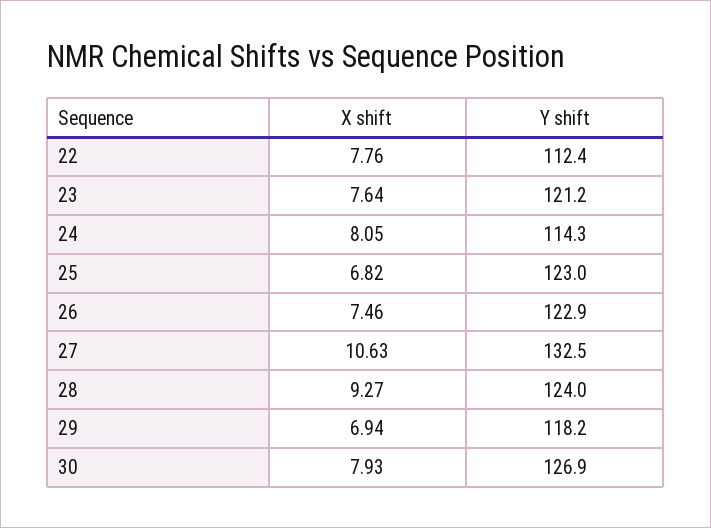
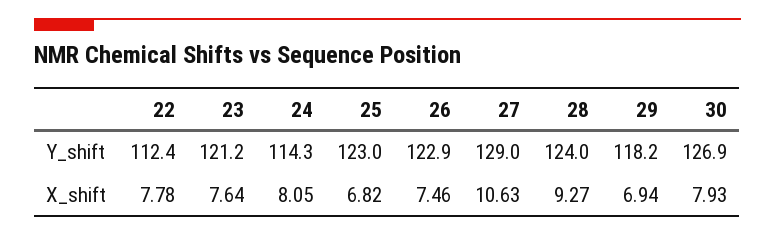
  {
    "X shift": {
-     "22": 7.76,
+     "22": 7.78,
      "23": 7.64,
      "24": 8.05,
      "25": 6.82,
      "26": 7.46,
      "27": 10.63,
      "28": 9.27,
      "29": 6.94,
      "30": 7.93
    },
    "Y shift": {
      "22": 112.4,
      "23": 121.2,
      "24": 114.3,
      "25": 123,
      "26": 122.9,
-     "27": 132.5,
+     "27": 129,
      "28": 124,
      "29": 118.2,
      "30": 126.9
    }
  }

